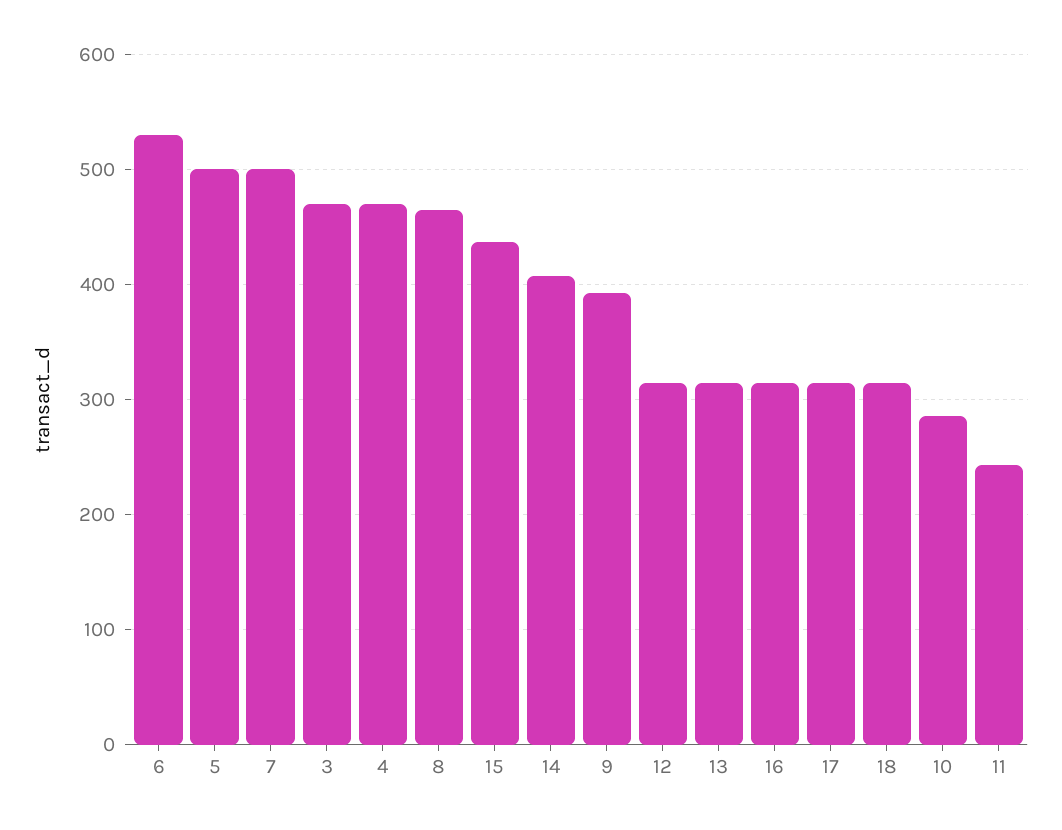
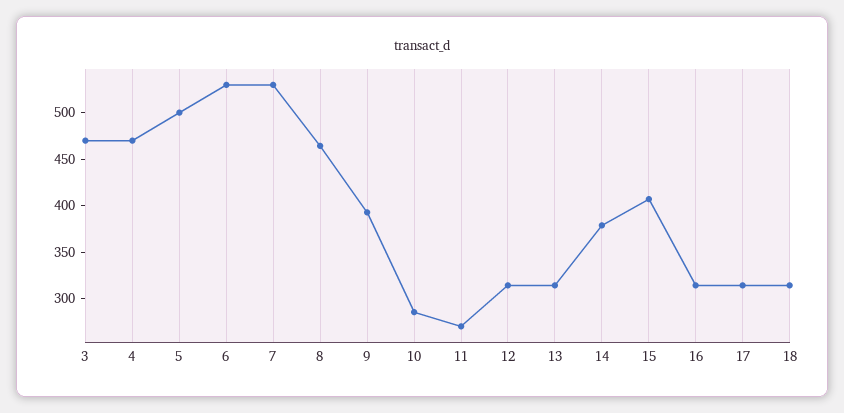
  {
    "6": 530,
    "5": 500,
-   "7": 500,
+   "7": 530,
    "3": 470,
    "4": 470,
    "8": 460,
-   "15": 440,
+   "15": 410,
-   "14": 410,
+   "14": 380,
    "9": 390,
    "12": 310,
    "13": 310,
    "16": 310,
    "17": 310,
    "18": 310,
    "10": 290,
-   "11": 240
+   "11": 270
  }

